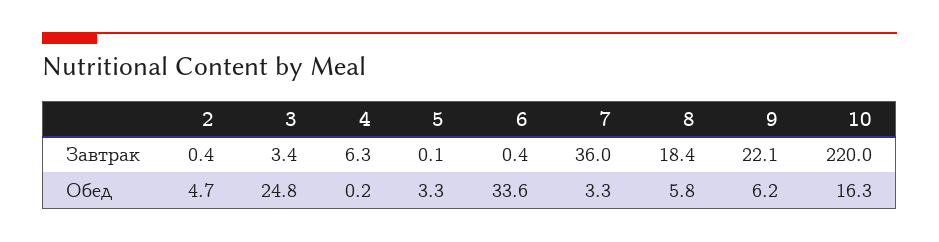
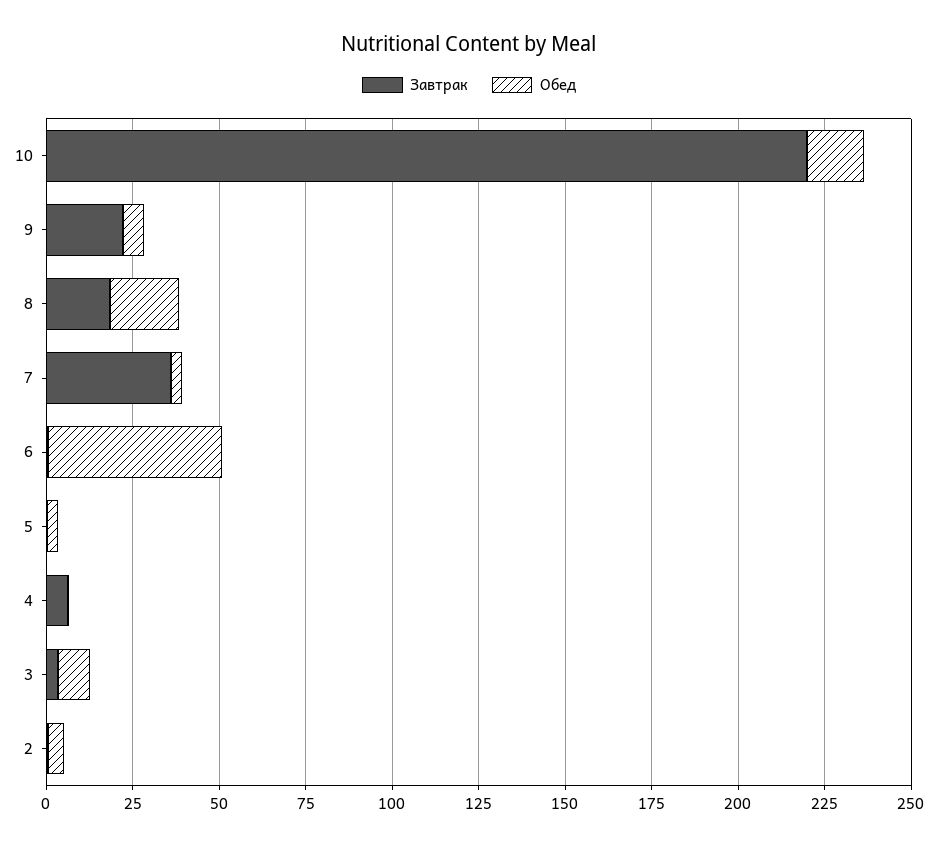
  {
    "Завтрак": {
      "2": 0.4,
      "3": 3.4,
      "4": 6.3,
      "5": 0.1,
      "6": 0.4,
      "7": 36,
      "8": 18.4,
      "9": 22.1,
      "10": 220
    },
    "Обед": {
      "2": 4.7,
-     "3": 24.8,
+     "3": 10,
      "4": 0.2,
      "5": 3.3,
-     "6": 33.6,
+     "6": 50,
      "7": 3.3,
-     "8": 5.8,
+     "8": 20,
      "9": 6.2,
      "10": 16.3
    }
  }

